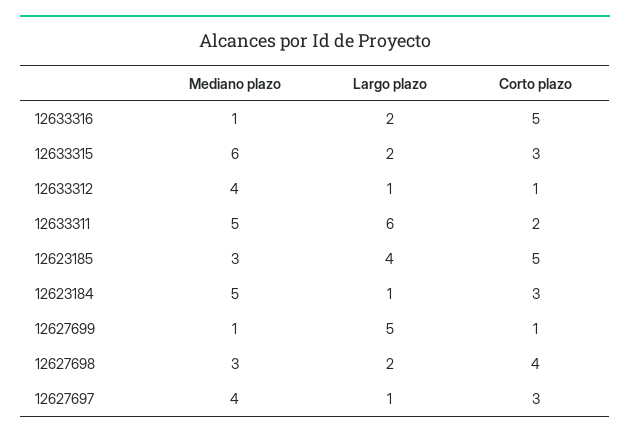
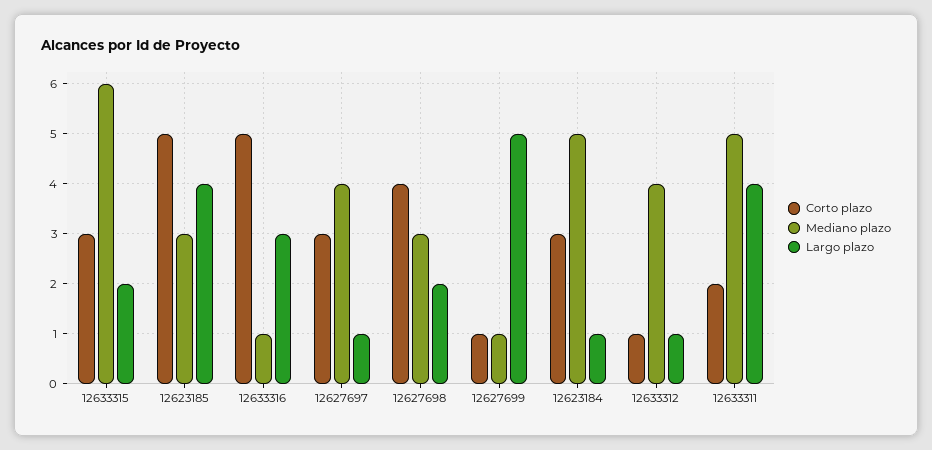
  {
    "Mediano plazo": {
      "12633316": 1,
      "12633315": 6,
      "12633312": 4,
      "12633311": 5,
      "12623185": 3,
      "12623184": 5,
      "12627699": 1,
      "12627698": 3,
      "12627697": 4
    },
    "Largo plazo": {
-     "12633316": 2,
+     "12633316": 3,
      "12633315": 2,
      "12633312": 1,
-     "12633311": 6,
+     "12633311": 4,
      "12623185": 4,
      "12623184": 1,
      "12627699": 5,
      "12627698": 2,
      "12627697": 1
    },
    "Corto plazo": {
      "12633316": 5,
      "12633315": 3,
      "12633312": 1,
      "12633311": 2,
      "12623185": 5,
      "12623184": 3,
      "12627699": 1,
      "12627698": 4,
      "12627697": 3
    }
  }

